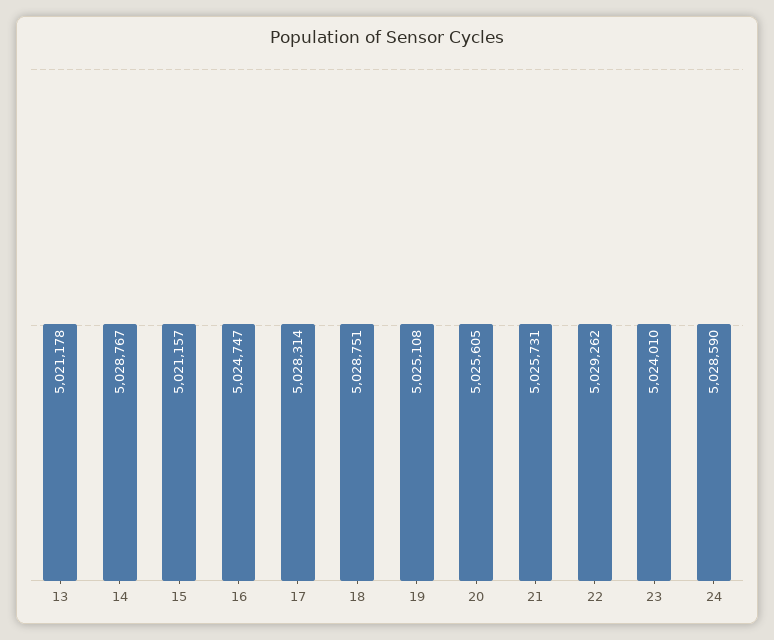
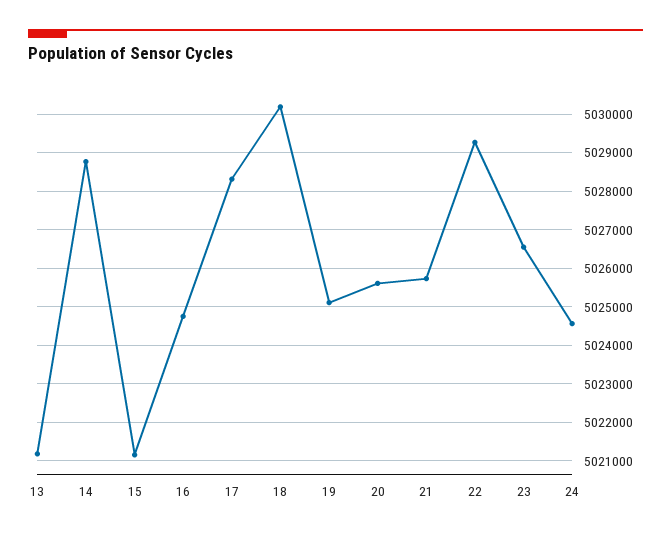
  {
    "13": 5021178,
    "14": 5028767,
    "15": 5021157,
    "16": 5024747,
    "17": 5028314,
-   "18": 5028751,
+   "18": 5030200,
    "19": 5025108,
    "20": 5025605,
    "21": 5025731,
    "22": 5029262,
-   "23": 5024010,
+   "23": 5026600,
-   "24": 5028590
+   "24": 5024600
  }

